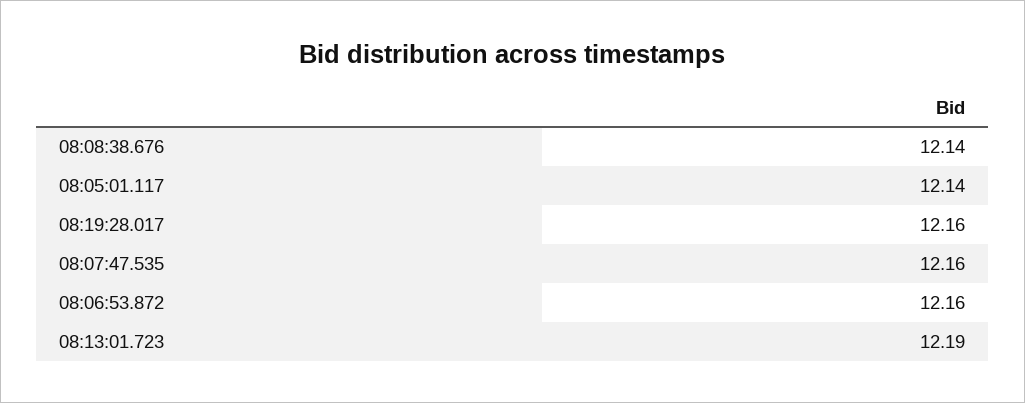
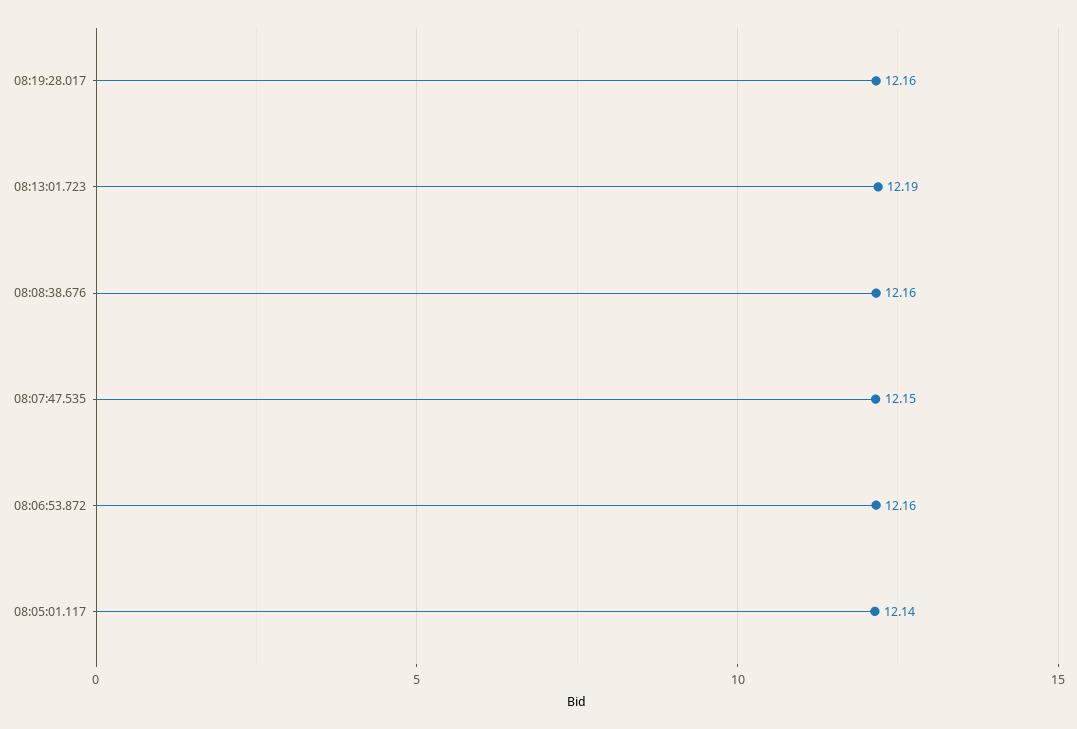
  {
-   "08:08:38.676": 12.14,
+   "08:08:38.676": 12.16,
    "08:05:01.117": 12.14,
    "08:19:28.017": 12.16,
-   "08:07:47.535": 12.16,
+   "08:07:47.535": 12.15,
    "08:06:53.872": 12.16,
    "08:13:01.723": 12.19
  }

